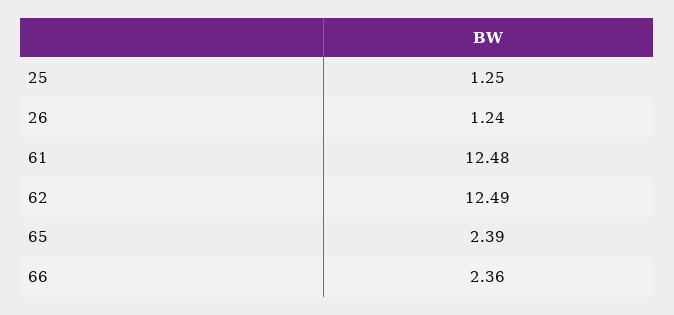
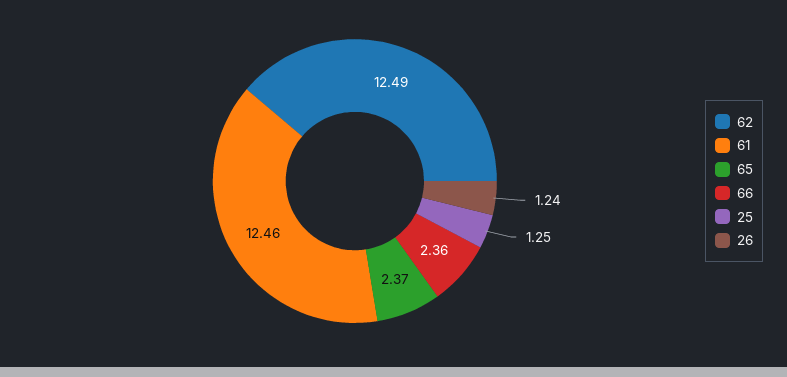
  {
    "25": 1.25,
    "26": 1.24,
-   "61": 12.48,
+   "61": 12.46,
    "62": 12.49,
-   "65": 2.39,
+   "65": 2.37,
    "66": 2.36
  }

